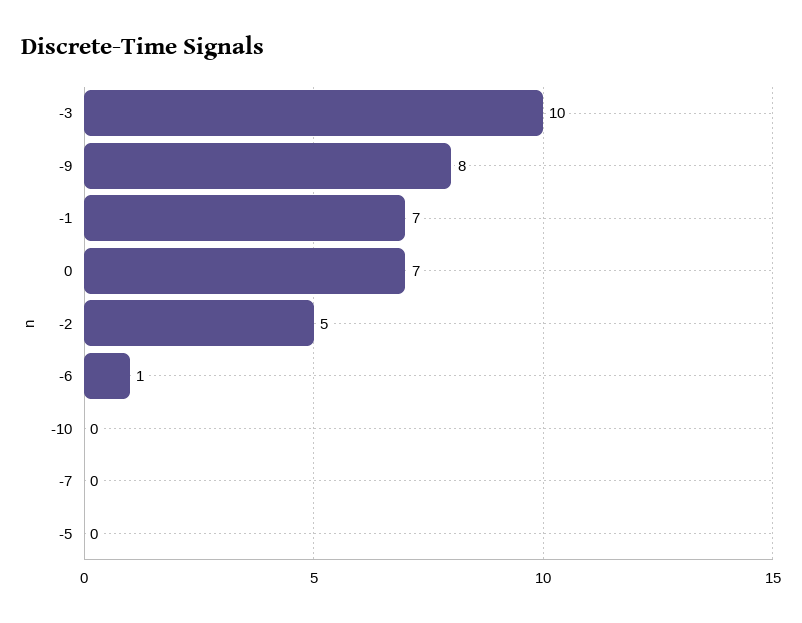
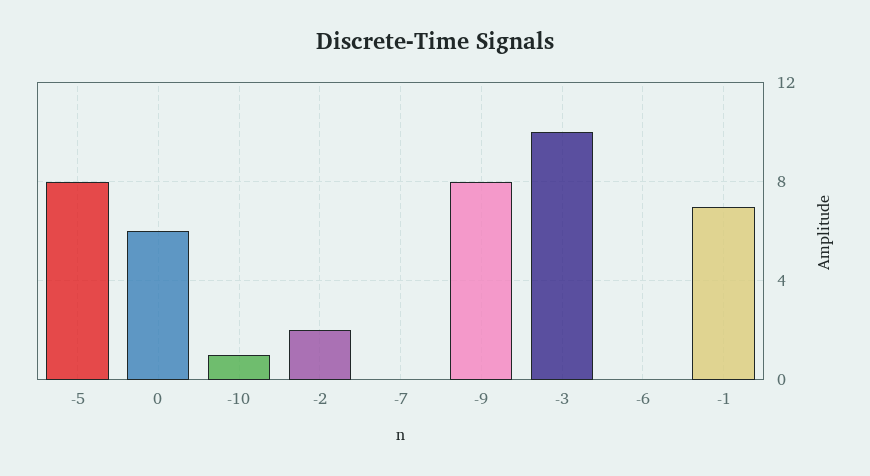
  {
    "-3": 10,
    "-9": 8,
    "-1": 7,
-   "0": 7,
+   "0": 6,
-   "-2": 5,
+   "-2": 2,
-   "-6": 1,
+   "-6": 0,
-   "-10": 0,
+   "-10": 1,
    "-7": 0,
-   "-5": 0
+   "-5": 8
  }

